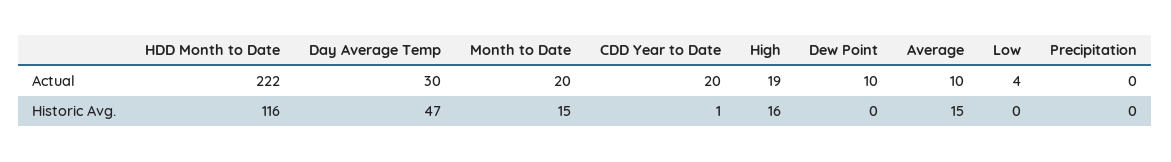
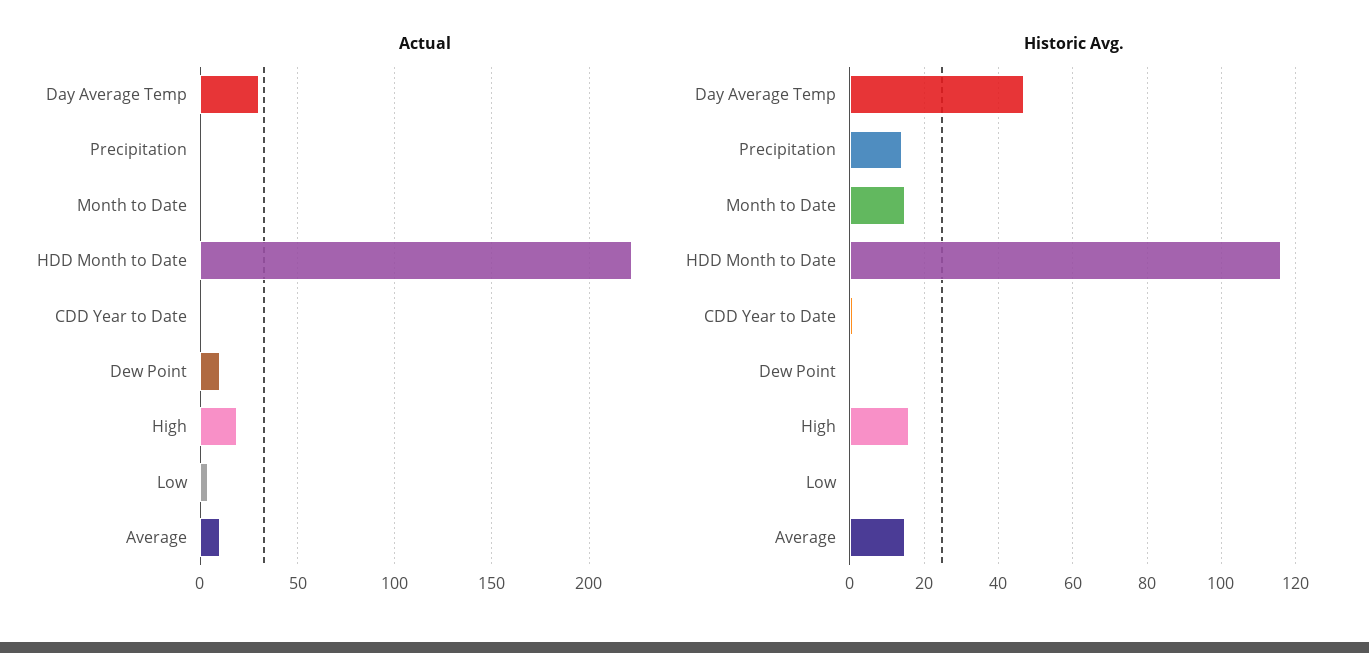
  {
    "Actual": {
      "HDD Month to Date": 222,
      "Day Average Temp": 30,
-     "Month to Date": 20,
+     "Month to Date": 0,
-     "CDD Year to Date": 20,
+     "CDD Year to Date": 0,
      "High": 19,
      "Dew Point": 10,
      "Average": 10,
      "Low": 4,
      "Precipitation": 0
    },
    "Historic Avg.": {
      "HDD Month to Date": 116,
      "Day Average Temp": 47,
      "Month to Date": 15,
      "CDD Year to Date": 1,
      "High": 16,
      "Dew Point": 0,
      "Average": 15,
      "Low": 0,
-     "Precipitation": 0
+     "Precipitation": 15
    }
  }

